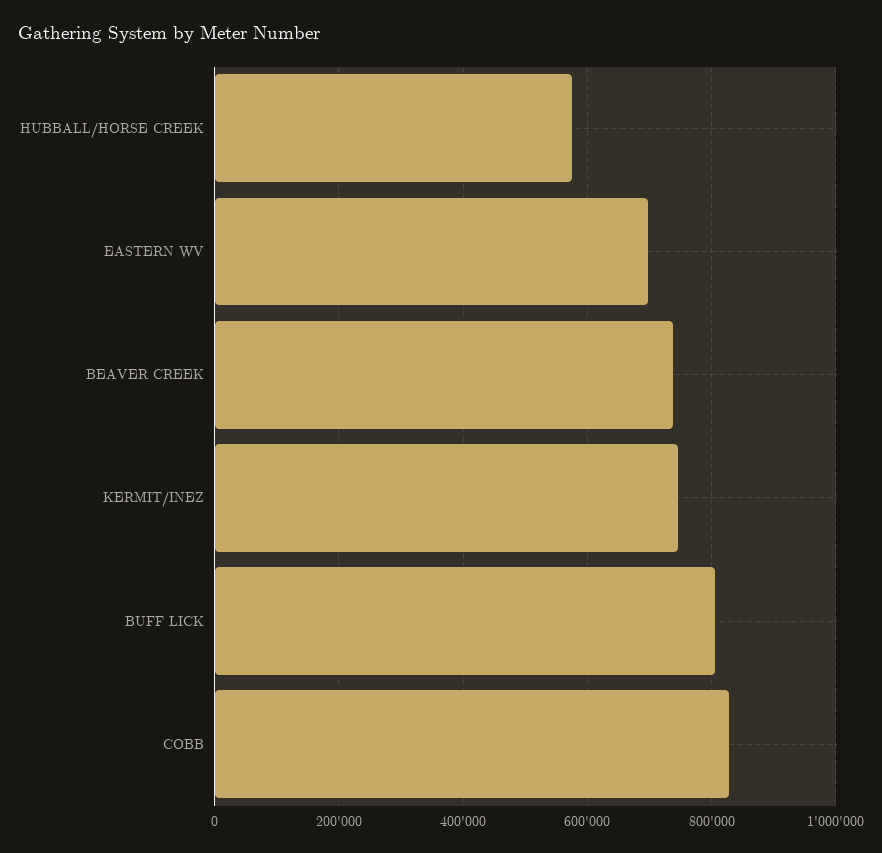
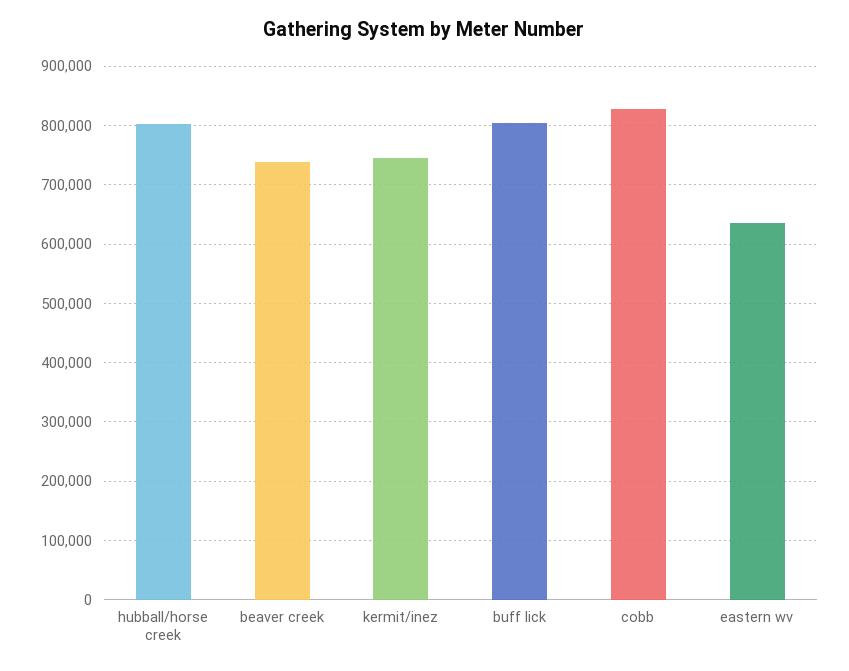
  {
-   "HUBBALL/HORSE CREEK": 580000,
+   "HUBBALL/HORSE CREEK": 800000,
-   "EASTERN WV": 700000,
+   "EASTERN WV": 640000,
    "BEAVER CREEK": 740000,
    "KERMIT/INEZ": 740000,
    "BUFF LICK": 800000,
    "COBB": 820000
  }

